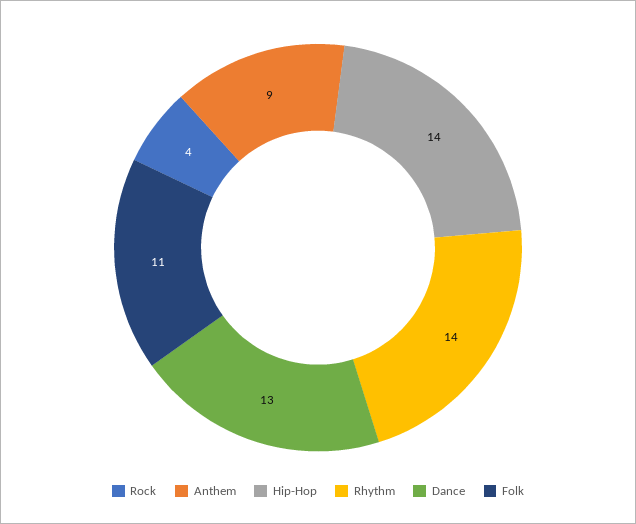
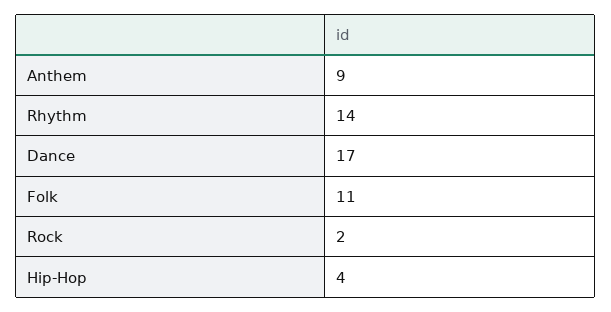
  {
-   "Rock": 4,
+   "Rock": 2,
    "Anthem": 9,
-   "Hip-Hop": 14,
+   "Hip-Hop": 4,
    "Rhythm": 14,
-   "Dance": 13,
+   "Dance": 17,
    "Folk": 11
  }

